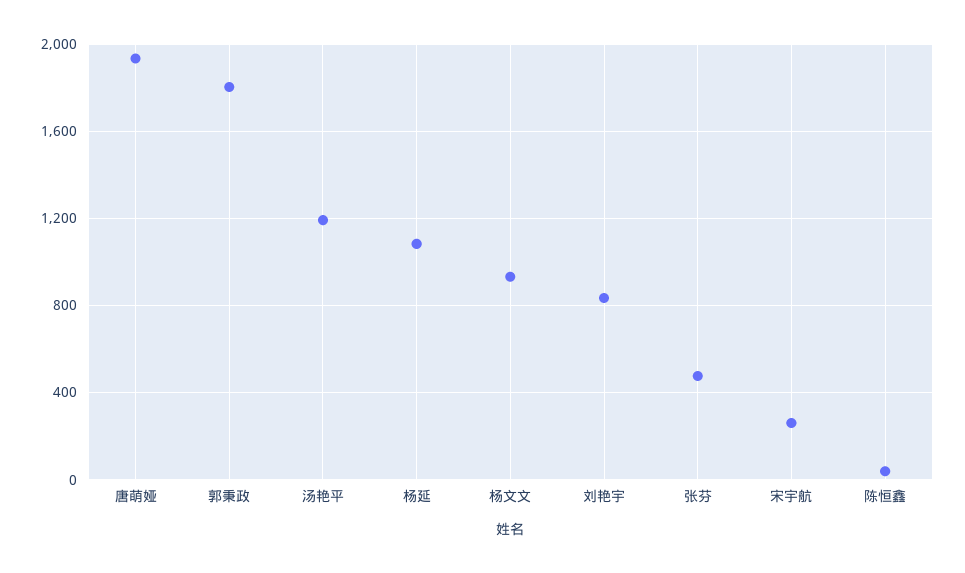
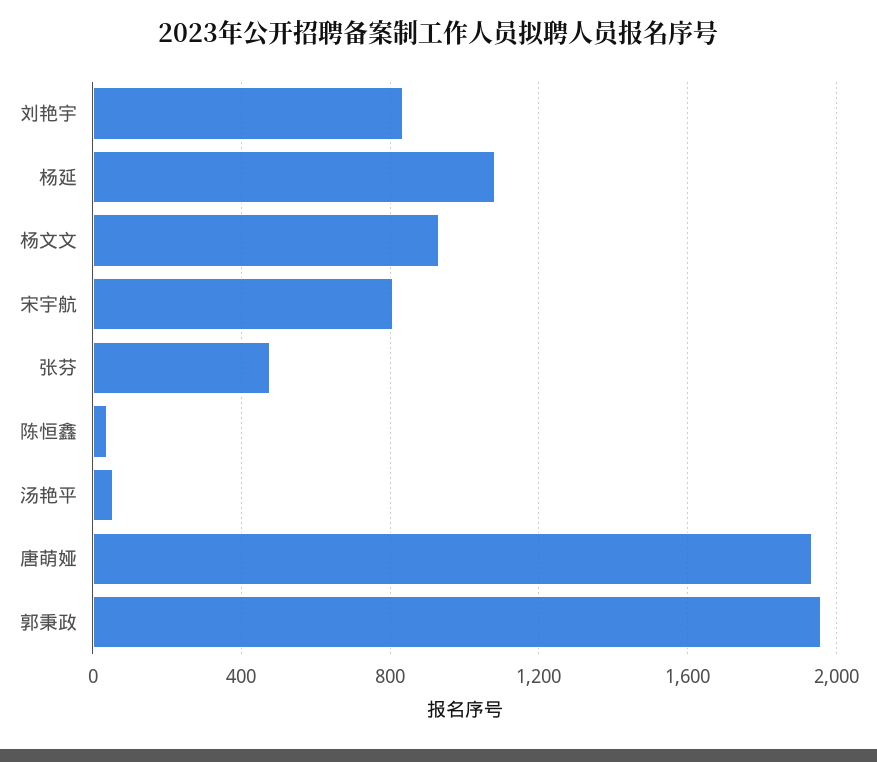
  {
    "唐萌娅": 1950,
-   "郭秉政": 1800,
+   "郭秉政": 1950,
-   "汤艳平": 1200,
+   "汤艳平": 50,
    "杨延": 1100,
    "杨文文": 950,
    "刘艳宇": 850,
    "张芬": 500,
-   "宋宇航": 250,
+   "宋宇航": 800,
    "陈恒鑫": 50
  }

